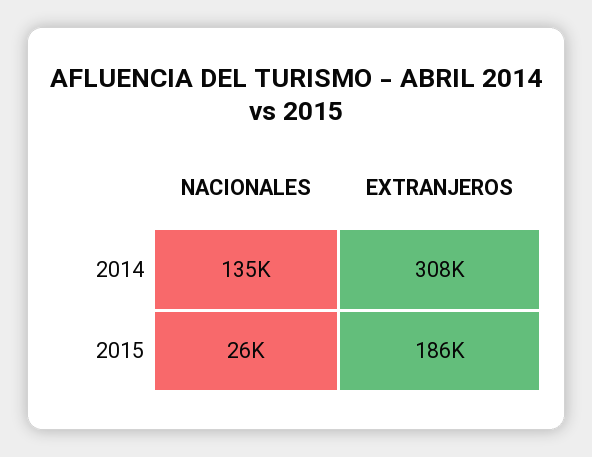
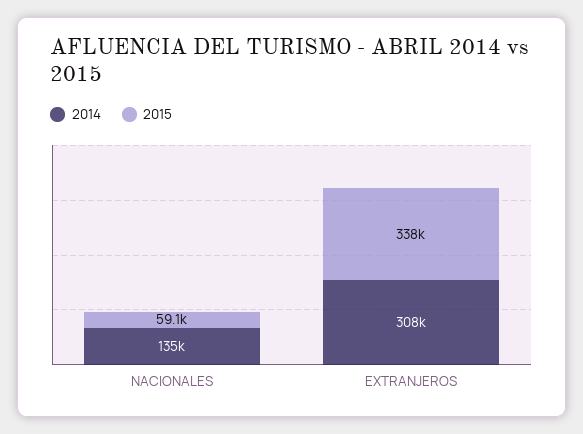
  {
    "2014": {
      "NACIONALES": 135000,
      "EXTRANJEROS": 308000
    },
    "2015": {
-     "NACIONALES": 26000,
+     "NACIONALES": 59100,
-     "EXTRANJEROS": 186000
+     "EXTRANJEROS": 338000
    }
  }

